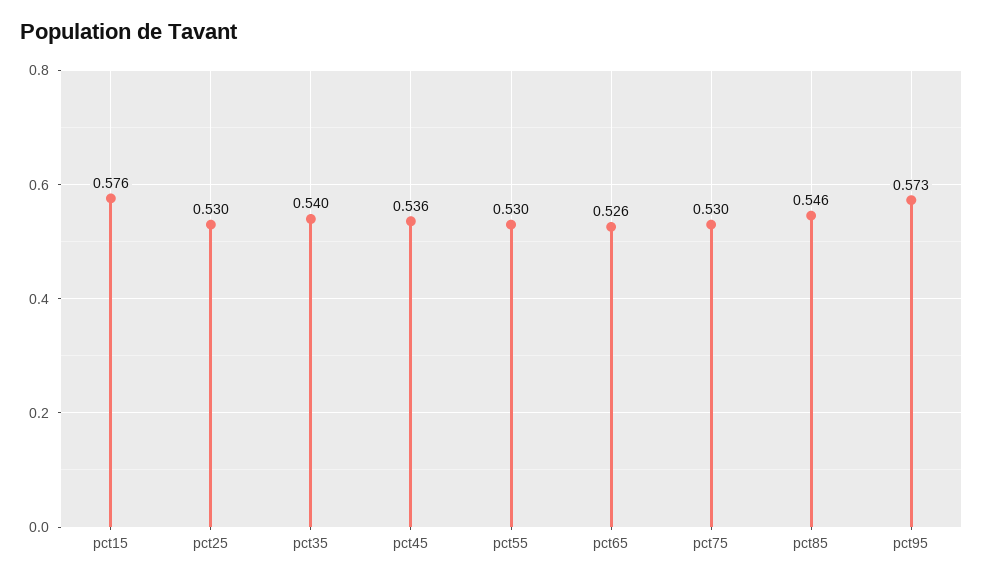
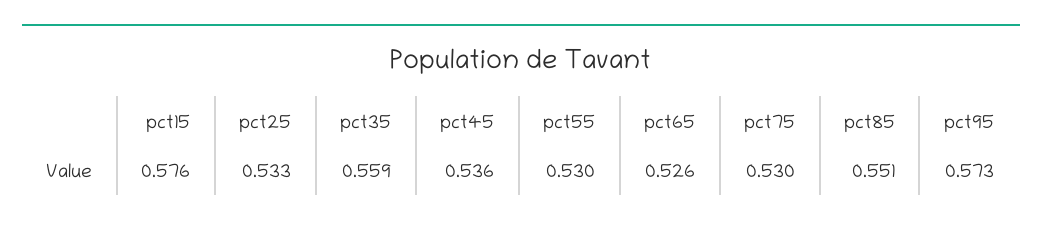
  {
    "pct15": 0.576,
-   "pct25": 0.53,
+   "pct25": 0.533,
-   "pct35": 0.54,
+   "pct35": 0.559,
    "pct45": 0.536,
    "pct55": 0.53,
    "pct65": 0.526,
    "pct75": 0.53,
-   "pct85": 0.546,
+   "pct85": 0.551,
    "pct95": 0.573
  }

